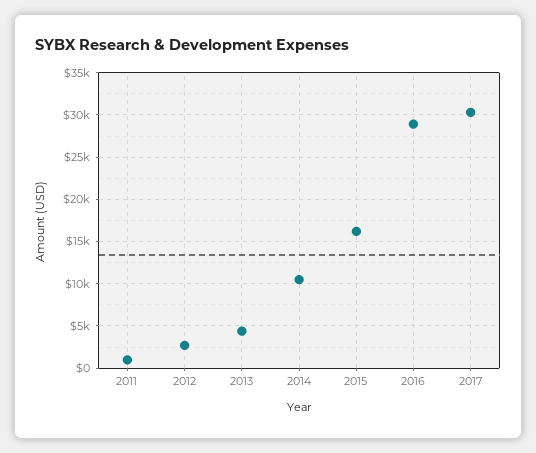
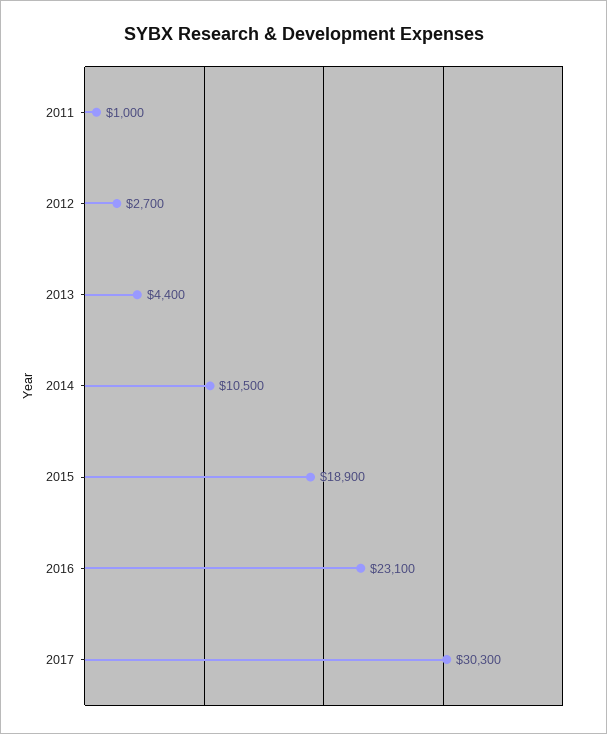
  {
    "2011": 1000,
    "2012": 2700,
    "2013": 4400,
    "2014": 10500,
-   "2015": 16000,
+   "2015": 18900,
-   "2016": 29000,
+   "2016": 23100,
    "2017": 30300
  }

